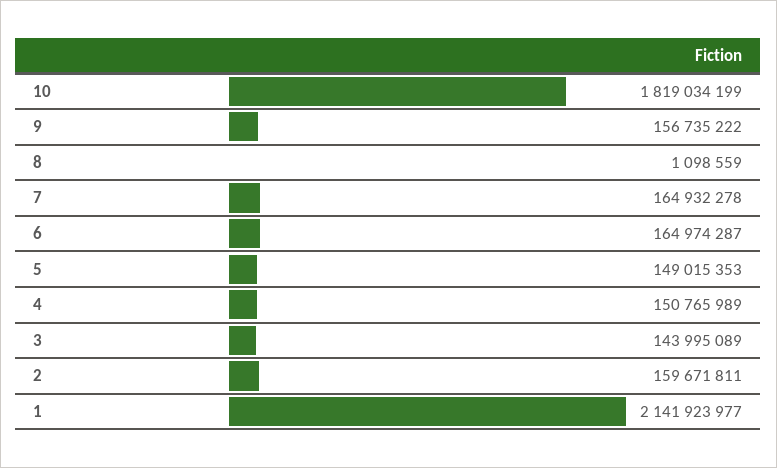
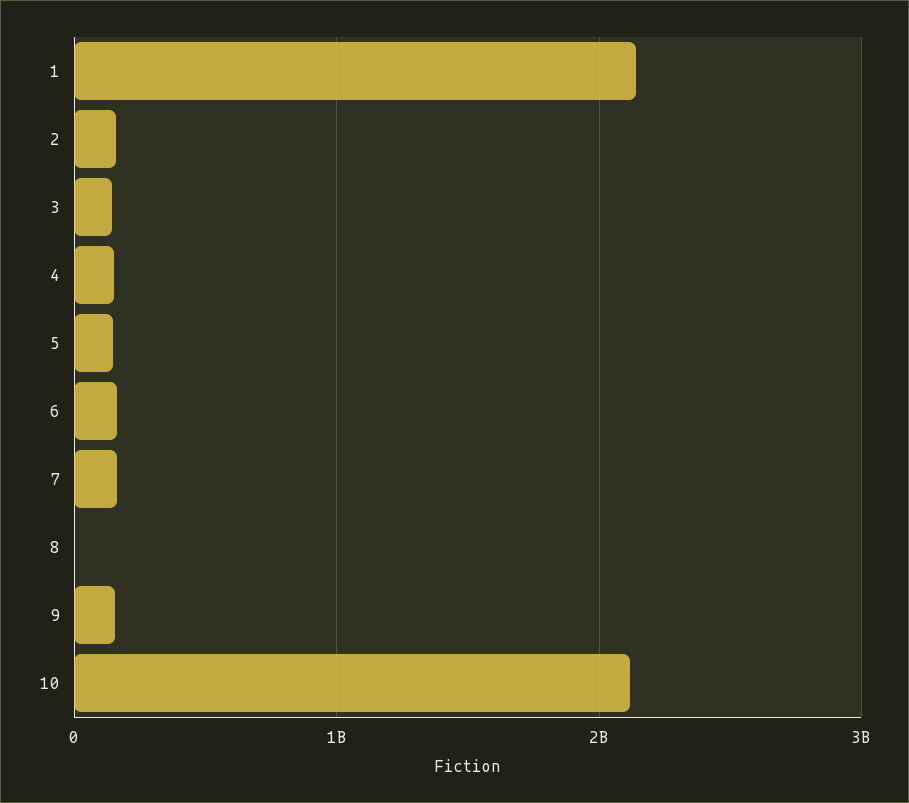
  {
-   "10": 1819034199,
+   "10": 2100000000,
    "9": 156735222,
    "8": 1098559,
    "7": 164932278,
    "6": 164974287,
    "5": 149015353,
    "4": 150765989,
    "3": 143995089,
    "2": 159671811,
    "1": 2141923977
  }

